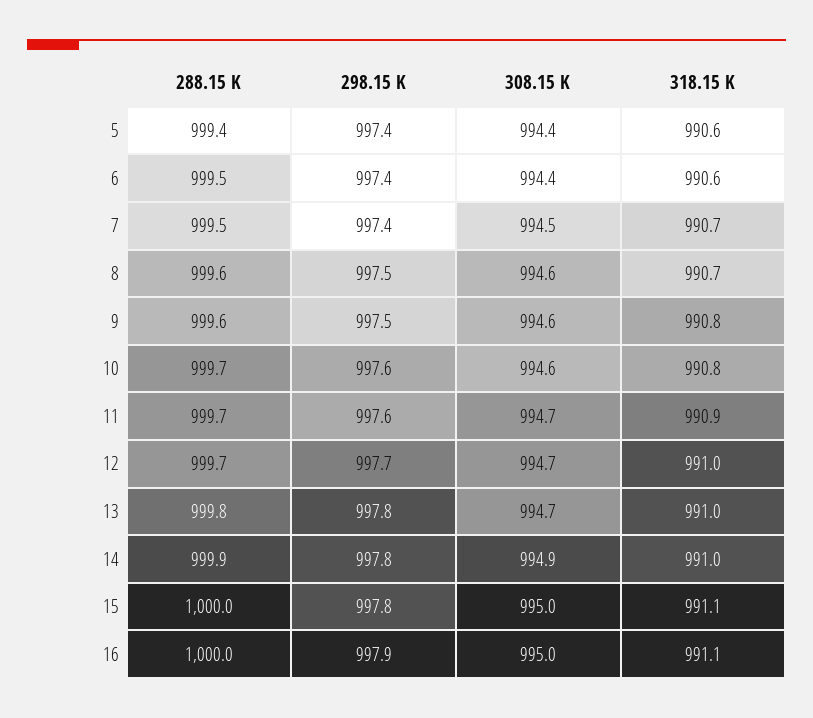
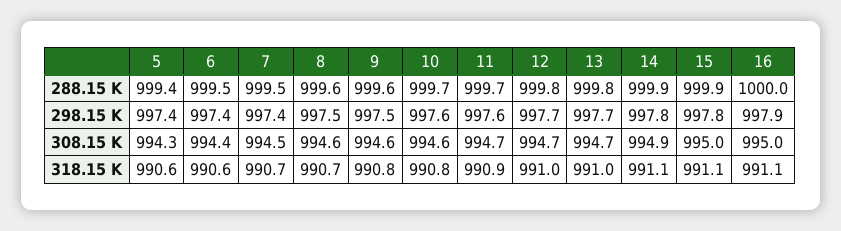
  {
    "288.15 K": {
      "5": 999.4,
      "6": 999.5,
      "7": 999.5,
      "8": 999.6,
      "9": 999.6,
      "10": 999.7,
      "11": 999.7,
-     "12": 999.7,
+     "12": 999.8,
      "13": 999.8,
      "14": 999.9,
-     "15": 1000,
+     "15": 999.9,
      "16": 1000
    },
    "298.15 K": {
      "5": 997.4,
      "6": 997.4,
      "7": 997.4,
      "8": 997.5,
      "9": 997.5,
      "10": 997.6,
      "11": 997.6,
      "12": 997.7,
-     "13": 997.8,
+     "13": 997.7,
      "14": 997.8,
      "15": 997.8,
      "16": 997.9
    },
    "308.15 K": {
-     "5": 994.4,
+     "5": 994.3,
      "6": 994.4,
      "7": 994.5,
      "8": 994.6,
      "9": 994.6,
      "10": 994.6,
      "11": 994.7,
      "12": 994.7,
      "13": 994.7,
      "14": 994.9,
      "15": 995,
      "16": 995
    },
    "318.15 K": {
      "5": 990.6,
      "6": 990.6,
      "7": 990.7,
      "8": 990.7,
      "9": 990.8,
      "10": 990.8,
      "11": 990.9,
      "12": 991,
      "13": 991,
-     "14": 991,
+     "14": 991.1,
      "15": 991.1,
      "16": 991.1
    }
  }

